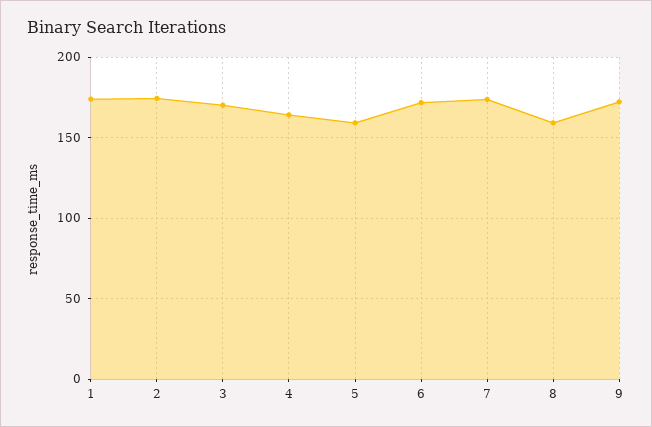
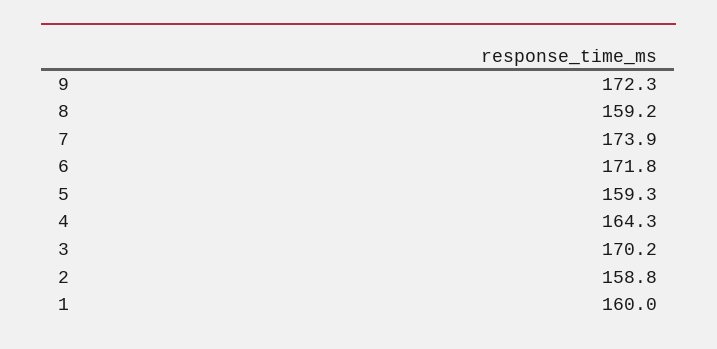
  {
-   "1": 175,
+   "1": 160,
-   "2": 175,
+   "2": 158.8,
    "3": 170.2,
    "4": 164.3,
    "5": 159.3,
    "6": 171.8,
    "7": 173.9,
    "8": 159.2,
    "9": 172.3
  }

